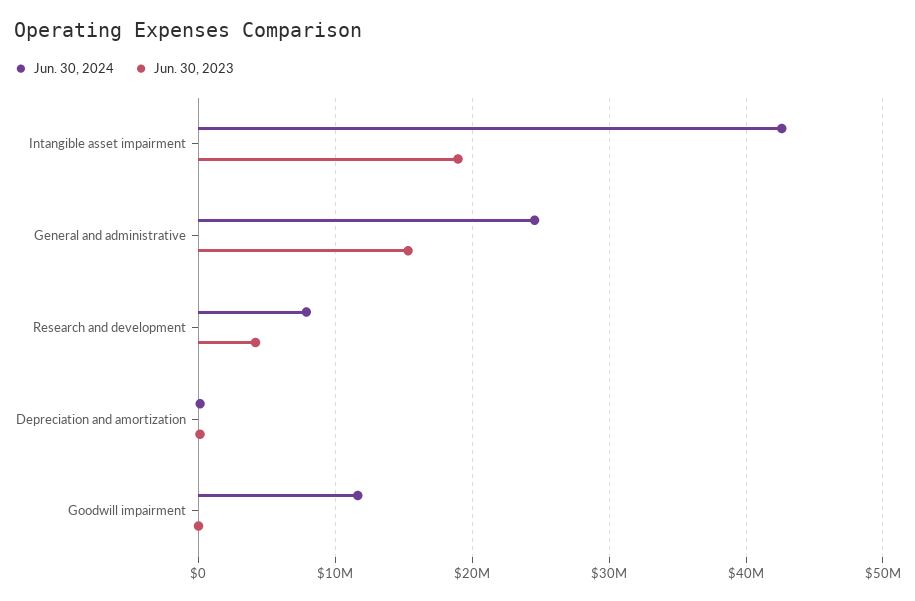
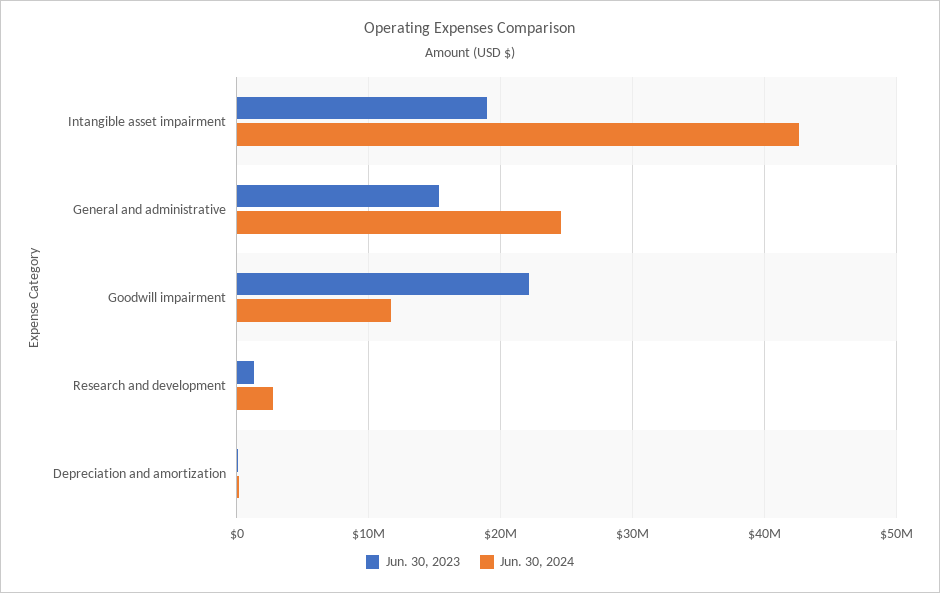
  {
    "Jun. 30, 2024": {
      "Intangible asset impairment": 43000000,
      "General and administrative": 25000000,
-     "Research and development": 8000000,
+     "Research and development": 3000000,
      "Depreciation and amortization": 0,
      "Goodwill impairment": 12000000
    },
    "Jun. 30, 2023": {
      "Intangible asset impairment": 19000000,
      "General and administrative": 15000000,
-     "Research and development": 4000000,
+     "Research and development": 1000000,
      "Depreciation and amortization": 0,
-     "Goodwill impairment": 0
+     "Goodwill impairment": 22000000
    }
  }

